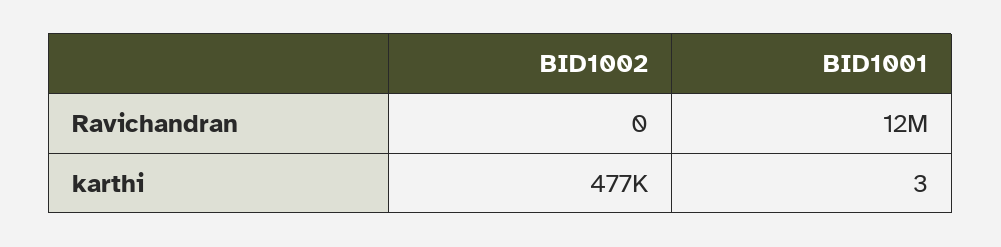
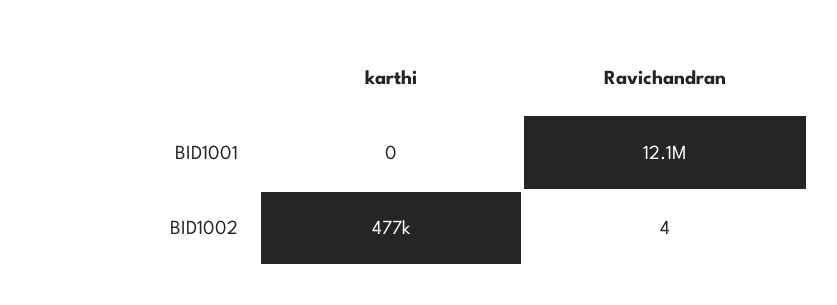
  {
    "BID1002": {
-     "Ravichandran": 0,
+     "Ravichandran": 4,
      "karthi": 477000
    },
    "BID1001": {
      "Ravichandran": 12100000,
-     "karthi": 3
+     "karthi": 0
    }
  }

